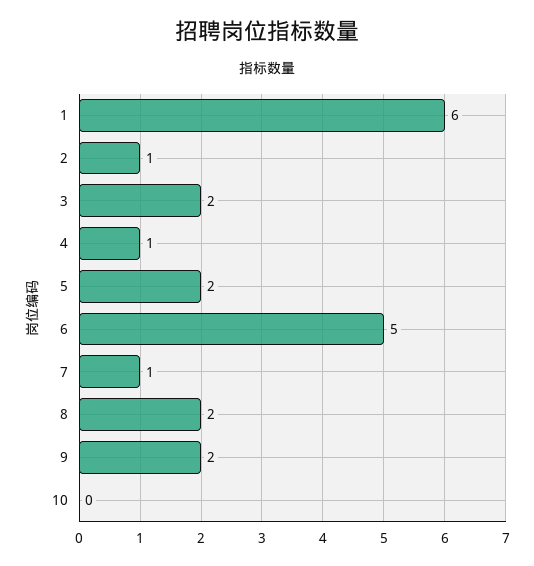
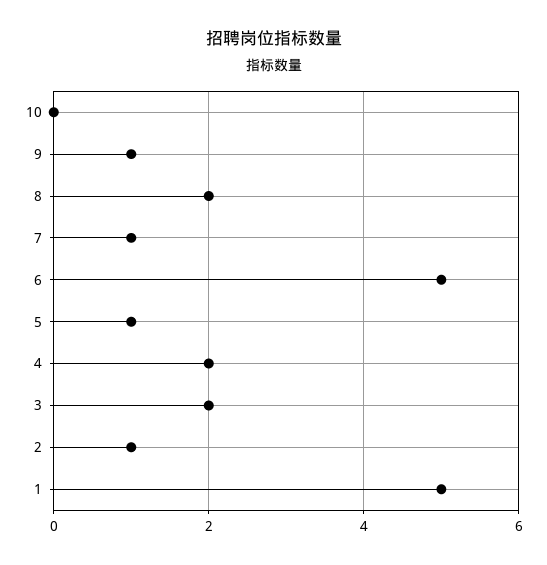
  {
-   "1": 6,
+   "1": 5,
    "2": 1,
    "3": 2,
-   "4": 1,
+   "4": 2,
-   "5": 2,
+   "5": 1,
    "6": 5,
    "7": 1,
    "8": 2,
-   "9": 2,
+   "9": 1,
    "10": 0
  }

